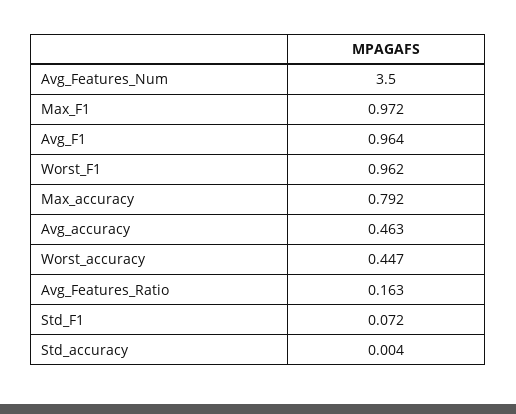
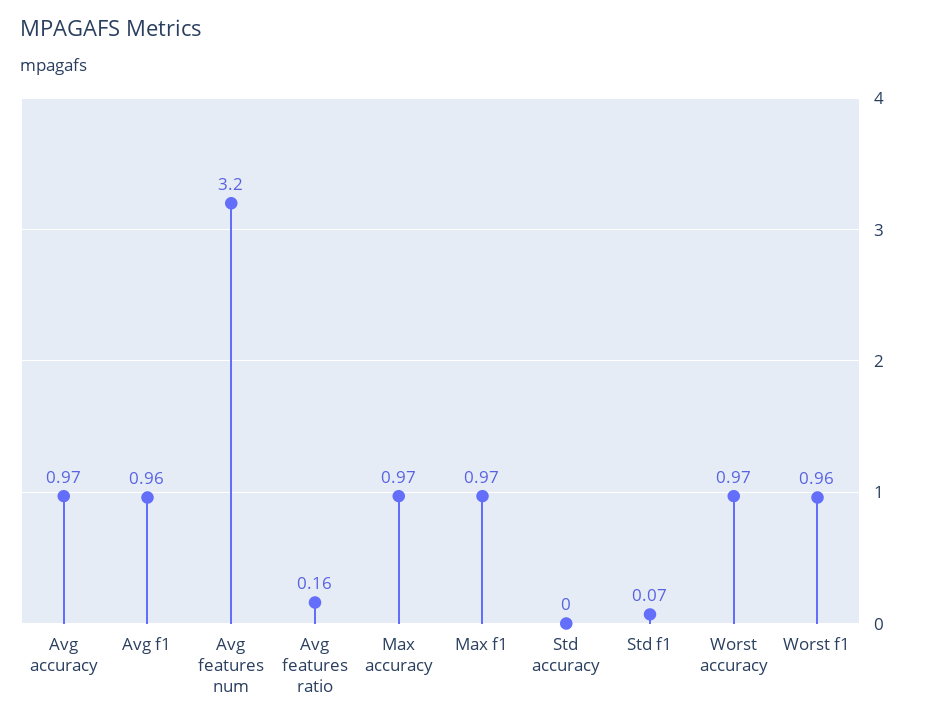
  {
-   "Avg_Features_Num": 3.5,
+   "Avg_Features_Num": 3.2,
    "Max_F1": 0.972,
    "Avg_F1": 0.964,
    "Worst_F1": 0.962,
-   "Max_accuracy": 0.792,
+   "Max_accuracy": 0.97,
-   "Avg_accuracy": 0.463,
+   "Avg_accuracy": 0.97,
-   "Worst_accuracy": 0.447,
+   "Worst_accuracy": 0.97,
    "Avg_Features_Ratio": 0.163,
    "Std_F1": 0.072,
    "Std_accuracy": 0.004
  }

